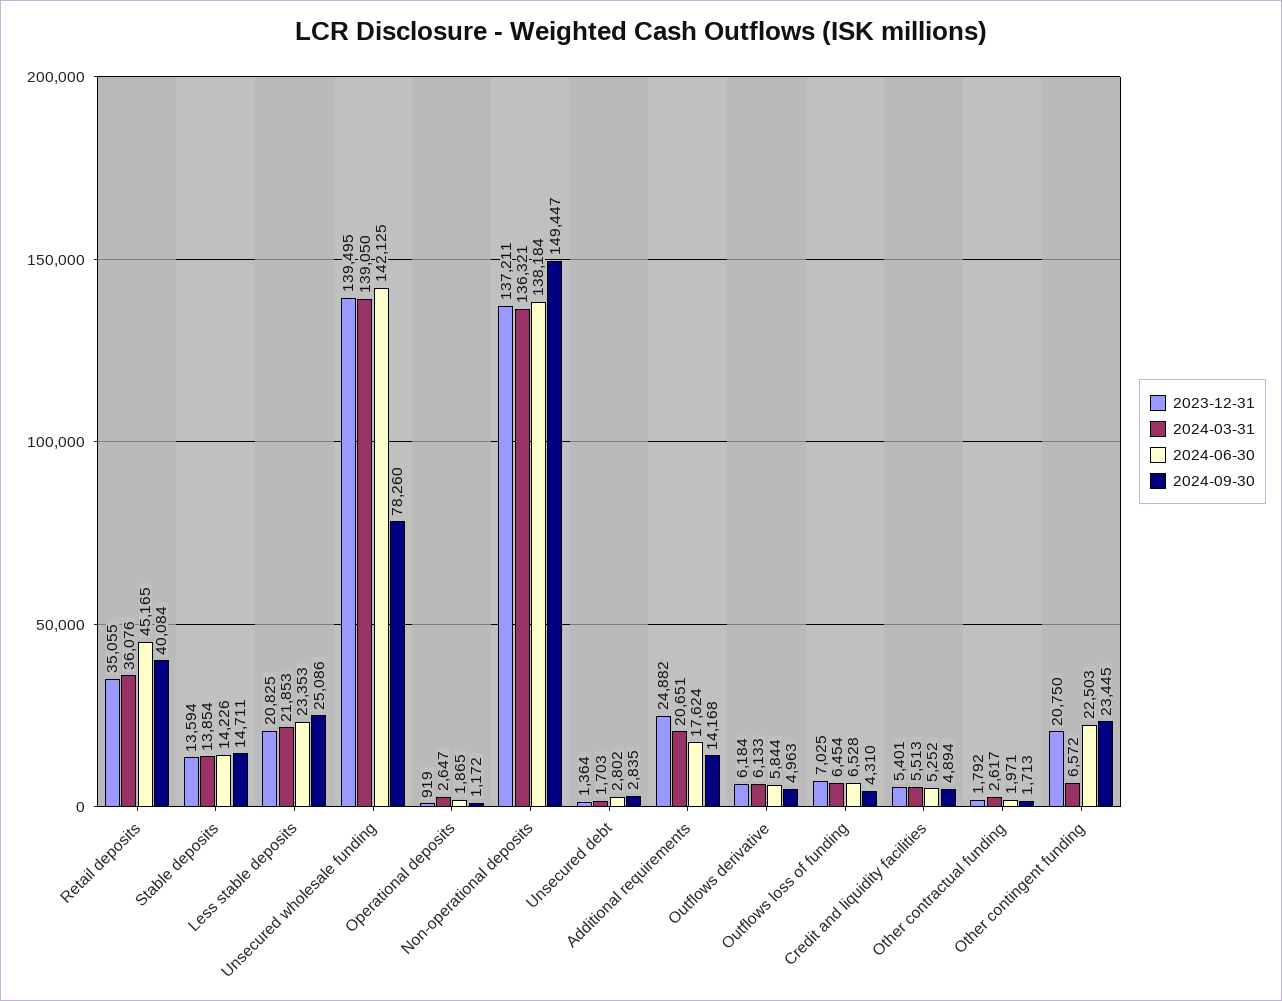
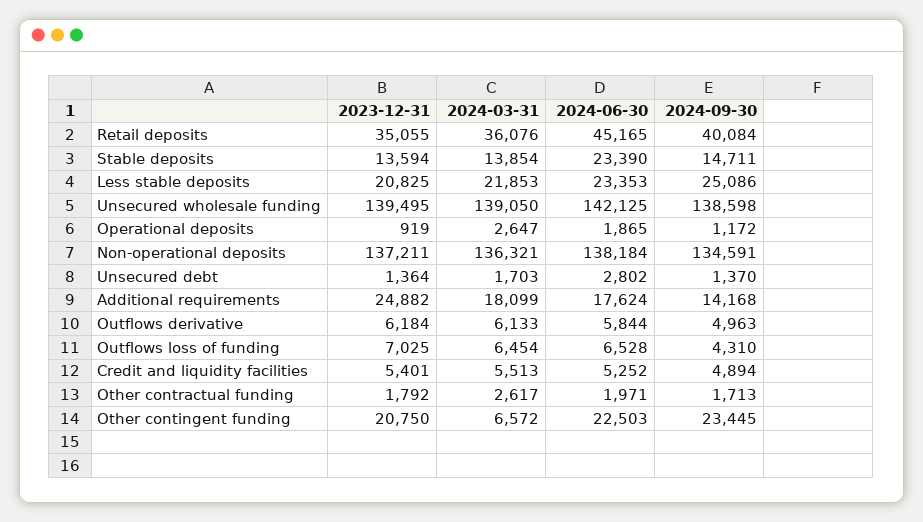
  {
    "2023-12-31": {
      "Retail deposits": 35055,
      "Stable deposits": 13594,
      "Less stable deposits": 20825,
      "Unsecured wholesale funding": 139495,
      "Operational deposits": 919,
      "Non-operational deposits": 137211,
      "Unsecured debt": 1364,
      "Additional requirements": 24882,
      "Outflows derivative": 6184,
      "Outflows loss of funding": 7025,
      "Credit and liquidity facilities": 5401,
      "Other contractual funding": 1792,
      "Other contingent funding": 20750
    },
    "2024-03-31": {
      "Retail deposits": 36076,
      "Stable deposits": 13854,
      "Less stable deposits": 21853,
      "Unsecured wholesale funding": 139050,
      "Operational deposits": 2647,
      "Non-operational deposits": 136321,
      "Unsecured debt": 1703,
-     "Additional requirements": 20651,
+     "Additional requirements": 18099,
      "Outflows derivative": 6133,
      "Outflows loss of funding": 6454,
      "Credit and liquidity facilities": 5513,
      "Other contractual funding": 2617,
      "Other contingent funding": 6572
    },
    "2024-06-30": {
      "Retail deposits": 45165,
-     "Stable deposits": 14226,
+     "Stable deposits": 23390,
      "Less stable deposits": 23353,
      "Unsecured wholesale funding": 142125,
      "Operational deposits": 1865,
      "Non-operational deposits": 138184,
      "Unsecured debt": 2802,
      "Additional requirements": 17624,
      "Outflows derivative": 5844,
      "Outflows loss of funding": 6528,
      "Credit and liquidity facilities": 5252,
      "Other contractual funding": 1971,
      "Other contingent funding": 22503
    },
    "2024-09-30": {
      "Retail deposits": 40084,
      "Stable deposits": 14711,
      "Less stable deposits": 25086,
-     "Unsecured wholesale funding": 78260,
+     "Unsecured wholesale funding": 138598,
      "Operational deposits": 1172,
-     "Non-operational deposits": 149447,
+     "Non-operational deposits": 134591,
-     "Unsecured debt": 2835,
+     "Unsecured debt": 1370,
      "Additional requirements": 14168,
      "Outflows derivative": 4963,
      "Outflows loss of funding": 4310,
      "Credit and liquidity facilities": 4894,
      "Other contractual funding": 1713,
      "Other contingent funding": 23445
    }
  }

